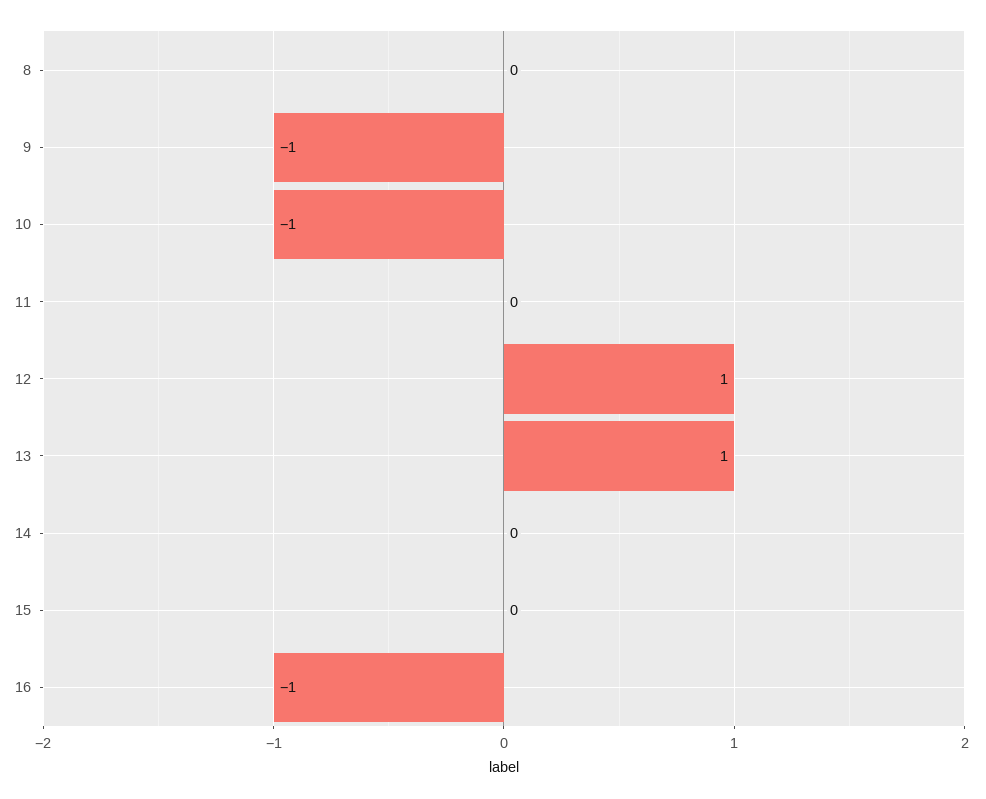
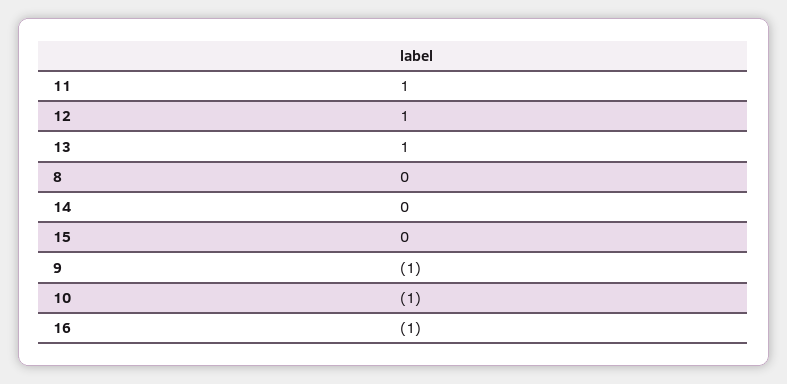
  {
    "8": 0,
    "9": -1,
    "10": -1,
-   "11": 0,
+   "11": 1,
    "12": 1,
    "13": 1,
    "14": 0,
    "15": 0,
    "16": -1
  }

